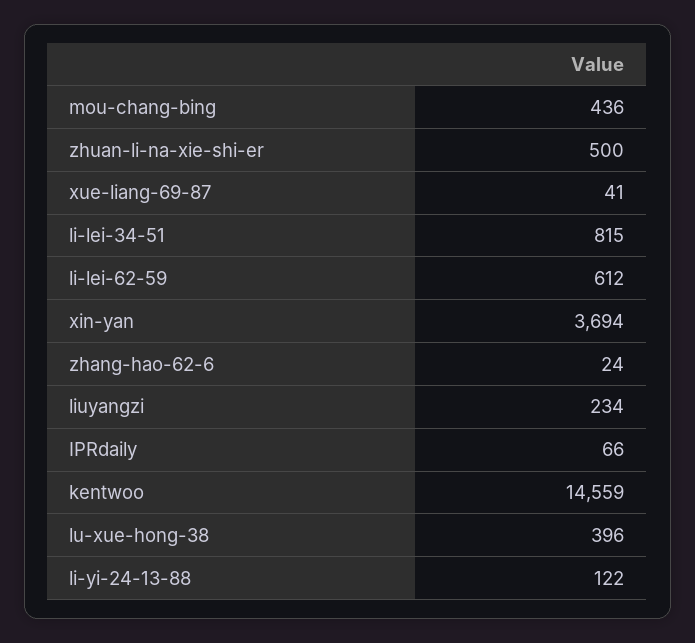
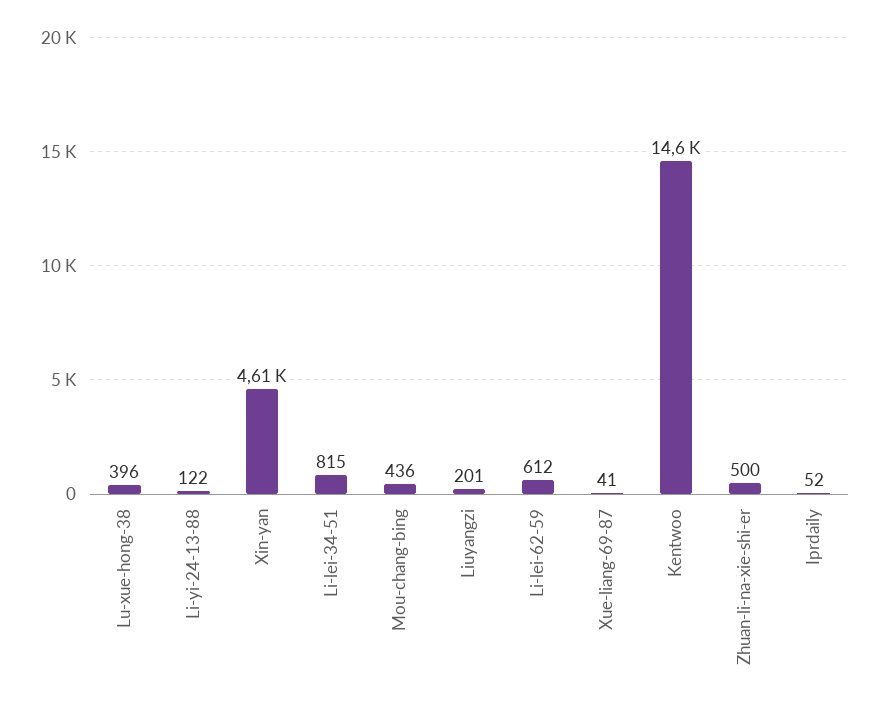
  {
    "mou-chang-bing": 436,
    "zhuan-li-na-xie-shi-er": 500,
    "xue-liang-69-87": 41,
    "li-lei-34-51": 815,
    "li-lei-62-59": 612,
-   "xin-yan": 3694,
+   "xin-yan": 4610,
-   "zhang-hao-62-6": 24,
-   "liuyangzi": 234,
+   "liuyangzi": 201,
-   "IPRdaily": 66,
+   "IPRdaily": 52,
    "kentwoo": 14559,
    "lu-xue-hong-38": 396,
    "li-yi-24-13-88": 122
  }

